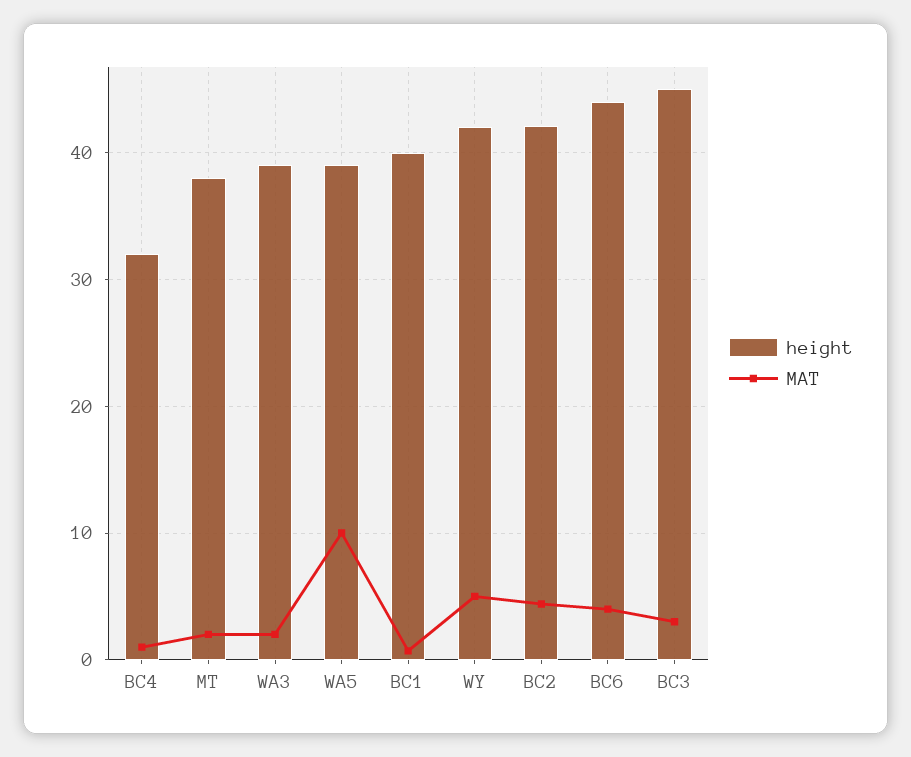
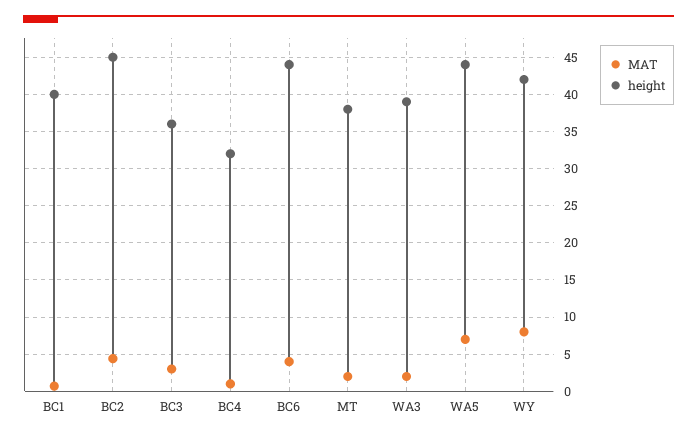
  {
    "height": {
      "BC4": 32,
      "MT": 38,
      "WA3": 39,
-     "WA5": 39,
+     "WA5": 44,
      "BC1": 40,
      "WY": 42,
-     "BC2": 42,
+     "BC2": 45,
      "BC6": 44,
-     "BC3": 45
+     "BC3": 36
    },
    "MAT": {
      "BC4": 1,
      "MT": 2,
      "WA3": 2,
-     "WA5": 10,
+     "WA5": 7,
      "BC1": 1,
-     "WY": 5,
+     "WY": 8,
      "BC2": 4,
      "BC6": 4,
      "BC3": 3
    }
  }

